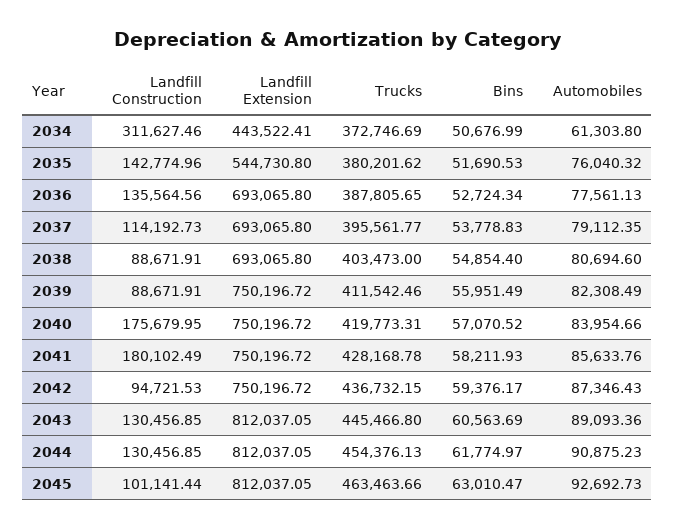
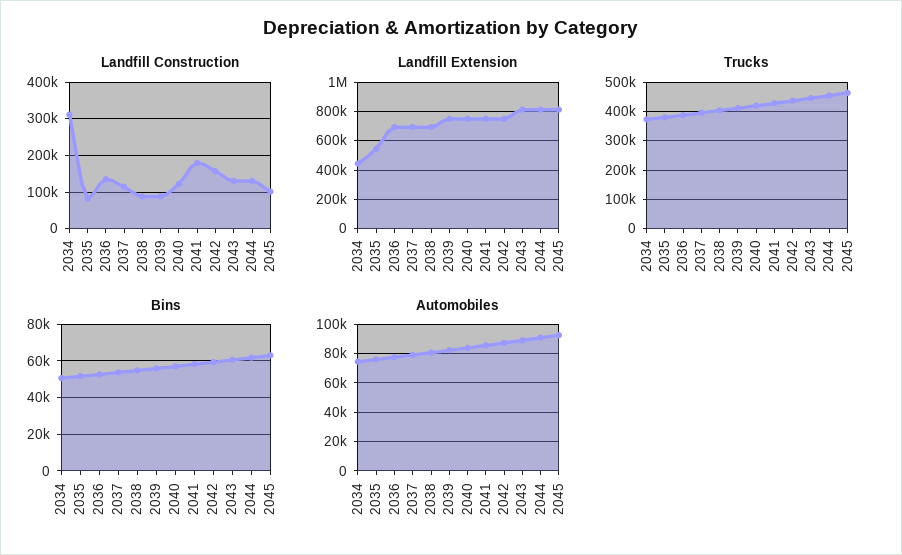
  {
    "Landfill Construction": {
      "2034": 311627.46,
-     "2035": 142774.96,
+     "2035": 80000,
      "2036": 135564.56,
      "2037": 114192.73,
      "2038": 88671.91,
      "2039": 88671.91,
-     "2040": 175679.95,
+     "2040": 120000,
      "2041": 180102.49,
-     "2042": 94721.53,
+     "2042": 160000,
      "2043": 130456.85,
      "2044": 130456.85,
      "2045": 101141.44
    },
    "Landfill Extension": {
      "2034": 443522.41,
      "2035": 544730.8,
      "2036": 693065.8,
      "2037": 693065.8,
      "2038": 693065.8,
      "2039": 750196.72,
      "2040": 750196.72,
      "2041": 750196.72,
      "2042": 750196.72,
      "2043": 812037.05,
      "2044": 812037.05,
      "2045": 812037.05
    },
    "Trucks": {
      "2034": 372746.69,
      "2035": 380201.62,
      "2036": 387805.65,
      "2037": 395561.77,
      "2038": 403473,
      "2039": 411542.46,
      "2040": 419773.31,
      "2041": 428168.78,
      "2042": 436732.15,
      "2043": 445466.8,
      "2044": 454376.13,
      "2045": 463463.66
    },
    "Bins": {
      "2034": 50676.99,
      "2035": 51690.53,
      "2036": 52724.34,
      "2037": 53778.83,
      "2038": 54854.4,
      "2039": 55951.49,
      "2040": 57070.52,
      "2041": 58211.93,
      "2042": 59376.17,
      "2043": 60563.69,
      "2044": 61774.97,
      "2045": 63010.47
    },
    "Automobiles": {
-     "2034": 61303.8,
+     "2034": 75000,
      "2035": 76040.32,
      "2036": 77561.13,
      "2037": 79112.35,
      "2038": 80694.6,
      "2039": 82308.49,
      "2040": 83954.66,
      "2041": 85633.76,
      "2042": 87346.43,
      "2043": 89093.36,
      "2044": 90875.23,
      "2045": 92692.73
    }
  }

